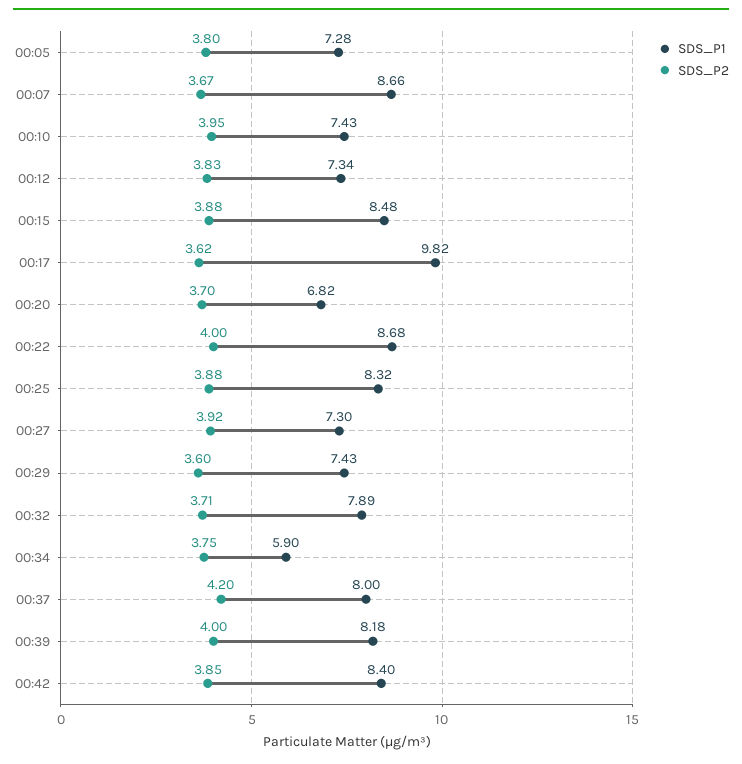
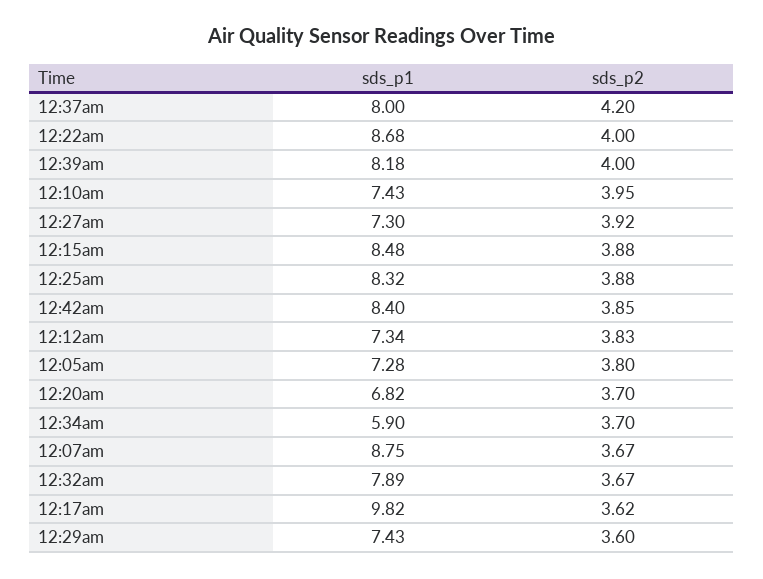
  {
    "SDS_P1": {
      "00:05": 7.28,
-     "00:07": 8.66,
+     "00:07": 8.75,
      "00:10": 7.43,
      "00:12": 7.34,
      "00:15": 8.48,
      "00:17": 9.82,
      "00:20": 6.82,
      "00:22": 8.68,
      "00:25": 8.32,
      "00:27": 7.3,
      "00:29": 7.43,
      "00:32": 7.89,
      "00:34": 5.9,
      "00:37": 8,
      "00:39": 8.18,
      "00:42": 8.4
    },
    "SDS_P2": {
      "00:05": 3.8,
      "00:07": 3.67,
      "00:10": 3.95,
      "00:12": 3.83,
      "00:15": 3.88,
      "00:17": 3.62,
      "00:20": 3.7,
      "00:22": 4,
      "00:25": 3.88,
      "00:27": 3.92,
      "00:29": 3.6,
-     "00:32": 3.71,
+     "00:32": 3.67,
-     "00:34": 3.75,
+     "00:34": 3.7,
      "00:37": 4.2,
      "00:39": 4,
      "00:42": 3.85
    }
  }

